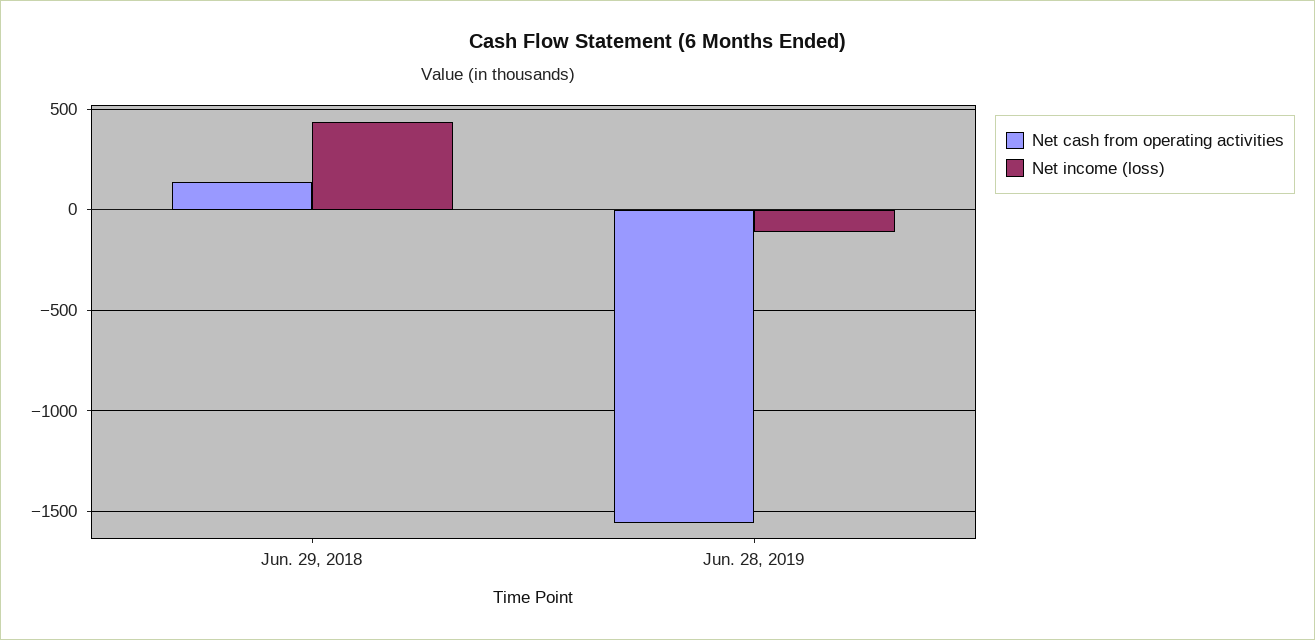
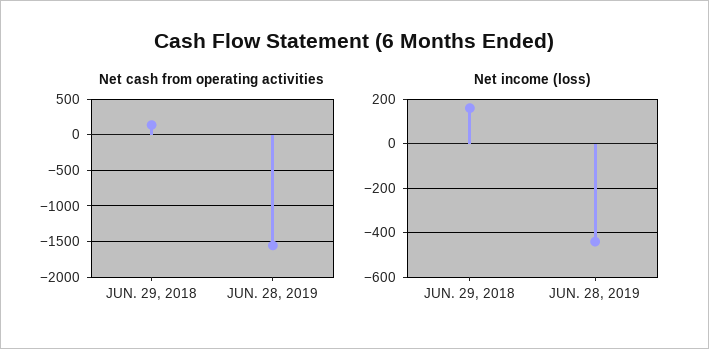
  {
    "Net cash from operating activities": {
      "Jun. 29, 2018": 150,
      "Jun. 28, 2019": -1550
    },
    "Net income (loss)": {
-     "Jun. 29, 2018": 450,
+     "Jun. 29, 2018": 150,
-     "Jun. 28, 2019": -100
+     "Jun. 28, 2019": -450
    }
  }

